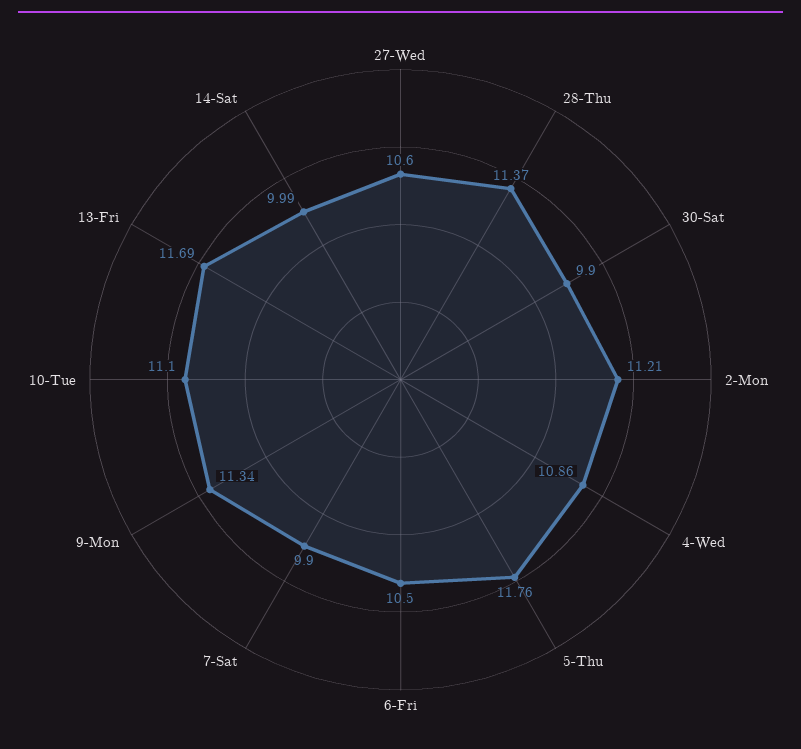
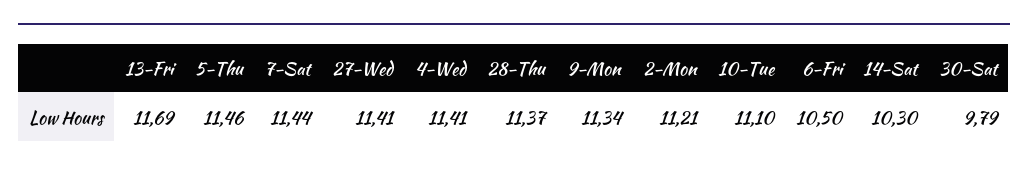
  {
-   "27-Wed": 10.6,
+   "27-Wed": 11.41,
    "28-Thu": 11.37,
-   "30-Sat": 9.9,
+   "30-Sat": 9.79,
    "2-Mon": 11.21,
-   "4-Wed": 10.86,
+   "4-Wed": 11.41,
-   "5-Thu": 11.76,
+   "5-Thu": 11.46,
    "6-Fri": 10.5,
-   "7-Sat": 9.9,
+   "7-Sat": 11.44,
    "9-Mon": 11.34,
    "10-Tue": 11.1,
    "13-Fri": 11.69,
-   "14-Sat": 9.99
+   "14-Sat": 10.3
  }

